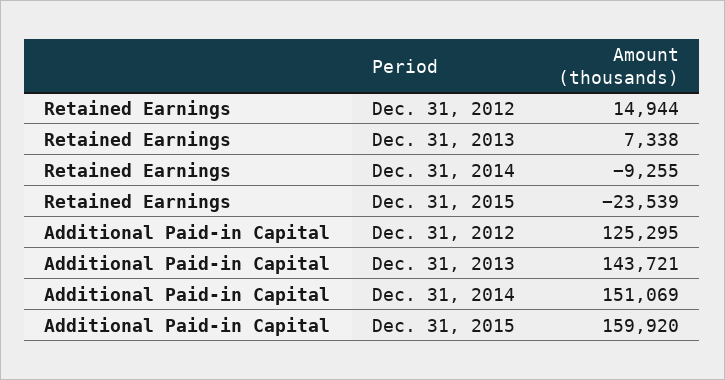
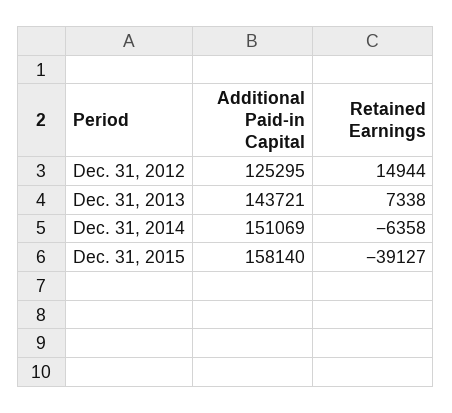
  {
    "Retained Earnings": {
      "Dec. 31, 2012": 14944,
      "Dec. 31, 2013": 7338,
-     "Dec. 31, 2014": -9255,
+     "Dec. 31, 2014": -6358,
-     "Dec. 31, 2015": -23539
+     "Dec. 31, 2015": -39127
    },
    "Additional Paid-in Capital": {
      "Dec. 31, 2012": 125295,
      "Dec. 31, 2013": 143721,
      "Dec. 31, 2014": 151069,
-     "Dec. 31, 2015": 159920
+     "Dec. 31, 2015": 158140
    }
  }

